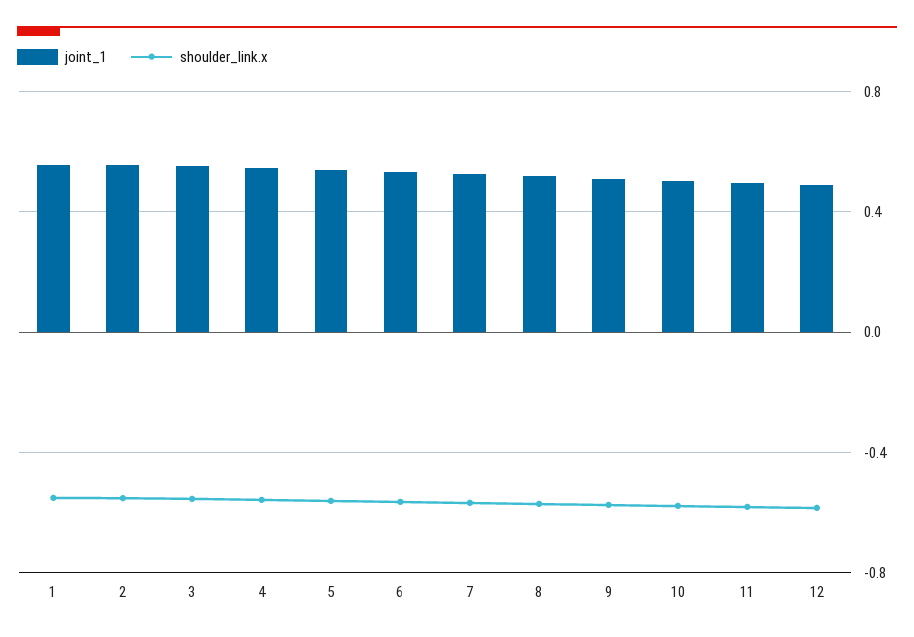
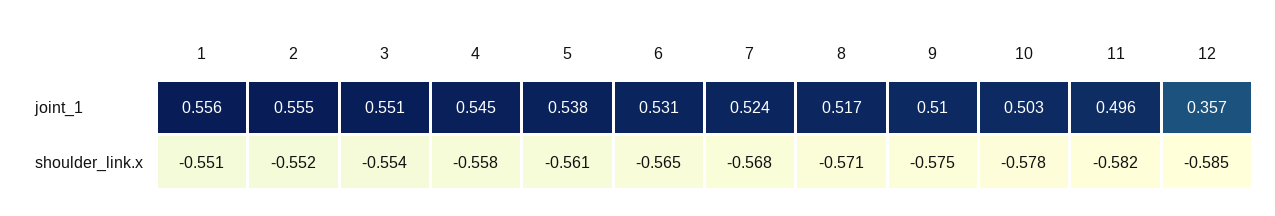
  {
    "joint_1": {
      "1": 0.556,
      "2": 0.555,
      "3": 0.551,
      "4": 0.545,
      "5": 0.538,
      "6": 0.531,
      "7": 0.524,
      "8": 0.517,
      "9": 0.51,
      "10": 0.503,
      "11": 0.496,
-     "12": 0.5
+     "12": 0.357
    },
    "shoulder_link.x": {
      "1": -0.551,
      "2": -0.552,
      "3": -0.554,
      "4": -0.558,
      "5": -0.561,
      "6": -0.565,
      "7": -0.568,
      "8": -0.571,
      "9": -0.575,
      "10": -0.578,
      "11": -0.582,
      "12": -0.585
    }
  }

